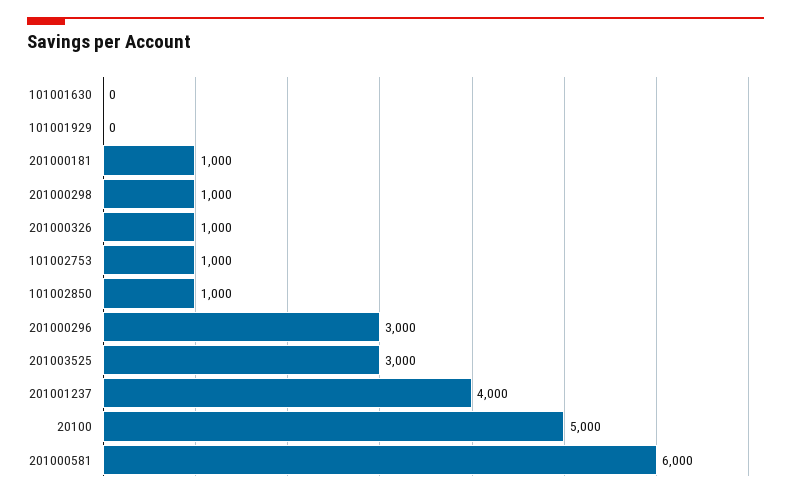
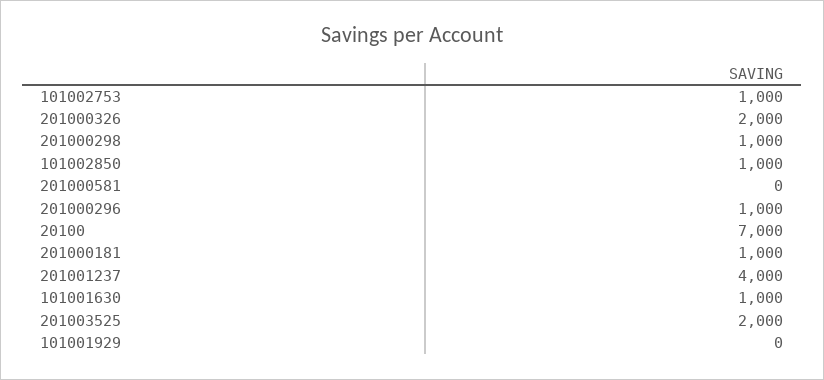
  {
-   "101001630": 0,
+   "101001630": 1000,
    "101001929": 0,
    "201000181": 1000,
    "201000298": 1000,
-   "201000326": 1000,
+   "201000326": 2000,
    "101002753": 1000,
    "101002850": 1000,
-   "201000296": 3000,
+   "201000296": 1000,
-   "201003525": 3000,
+   "201003525": 2000,
    "201001237": 4000,
-   "20100": 5000,
+   "20100": 7000,
-   "201000581": 6000
+   "201000581": 0
  }

